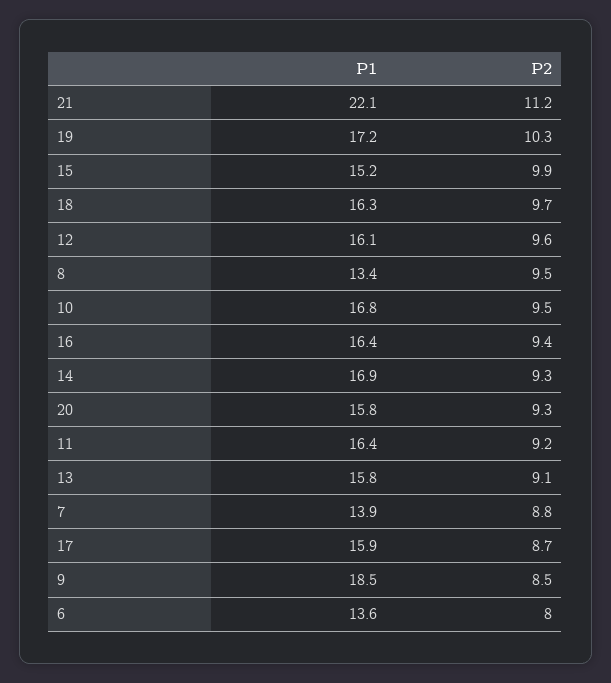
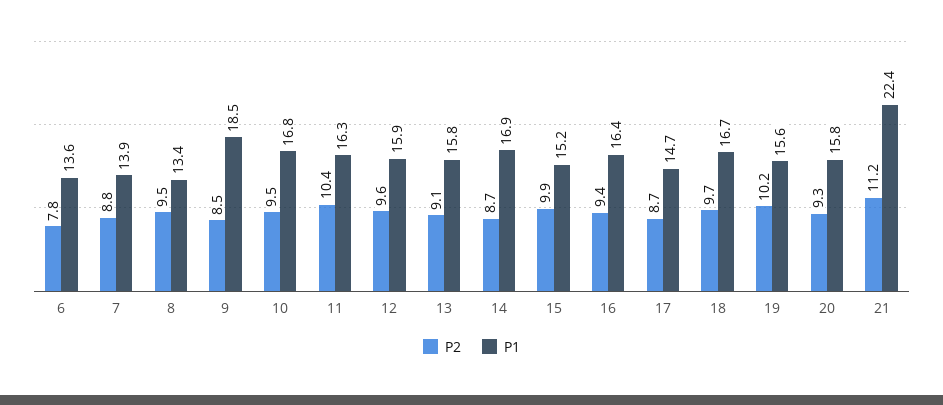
  {
    "P1": {
-     "21": 22.1,
+     "21": 22.4,
-     "19": 17.2,
+     "19": 15.6,
      "15": 15.2,
-     "18": 16.3,
+     "18": 16.7,
-     "12": 16.1,
+     "12": 15.9,
      "8": 13.4,
      "10": 16.8,
      "16": 16.4,
      "14": 16.9,
      "20": 15.8,
-     "11": 16.4,
+     "11": 16.3,
      "13": 15.8,
      "7": 13.9,
-     "17": 15.9,
+     "17": 14.7,
      "9": 18.5,
      "6": 13.6
    },
    "P2": {
      "21": 11.2,
-     "19": 10.3,
+     "19": 10.2,
      "15": 9.9,
      "18": 9.7,
      "12": 9.6,
      "8": 9.5,
      "10": 9.5,
      "16": 9.4,
-     "14": 9.3,
+     "14": 8.7,
      "20": 9.3,
-     "11": 9.2,
+     "11": 10.4,
      "13": 9.1,
      "7": 8.8,
      "17": 8.7,
      "9": 8.5,
-     "6": 8
+     "6": 7.8
    }
  }

